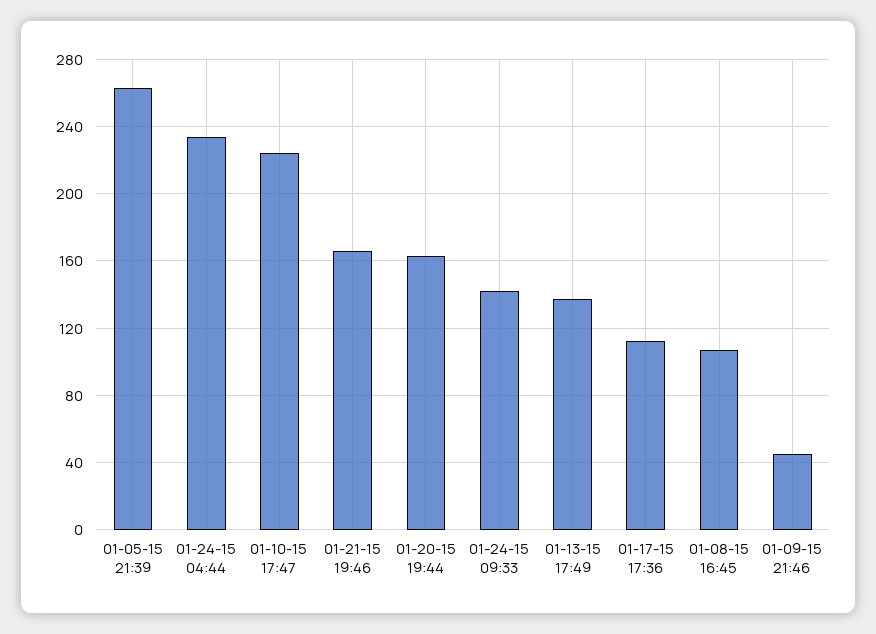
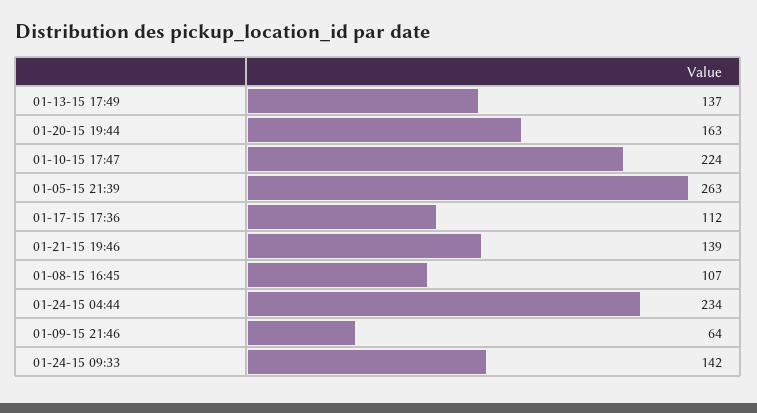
  {
    "01-05-15 21:39": 263,
    "01-24-15 04:44": 234,
    "01-10-15 17:47": 224,
-   "01-21-15 19:46": 165,
+   "01-21-15 19:46": 139,
    "01-20-15 19:44": 163,
    "01-24-15 09:33": 142,
    "01-13-15 17:49": 137,
    "01-17-15 17:36": 112,
    "01-08-15 16:45": 107,
-   "01-09-15 21:46": 45
+   "01-09-15 21:46": 64
  }

